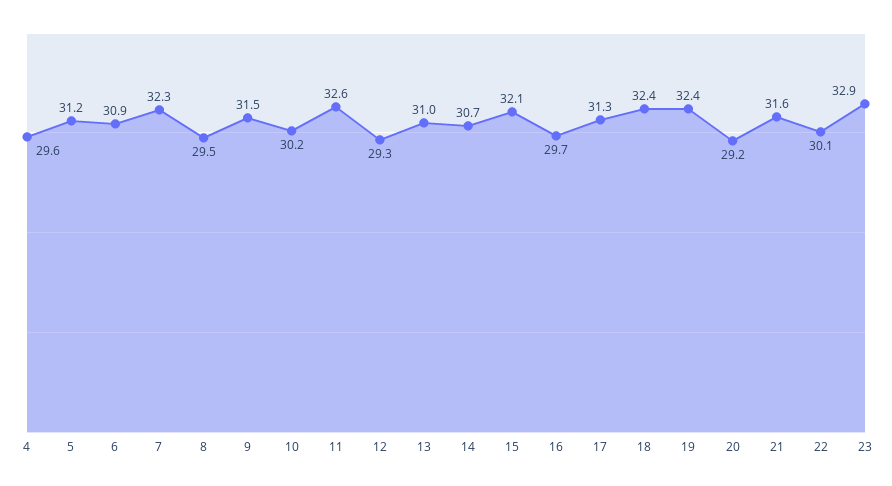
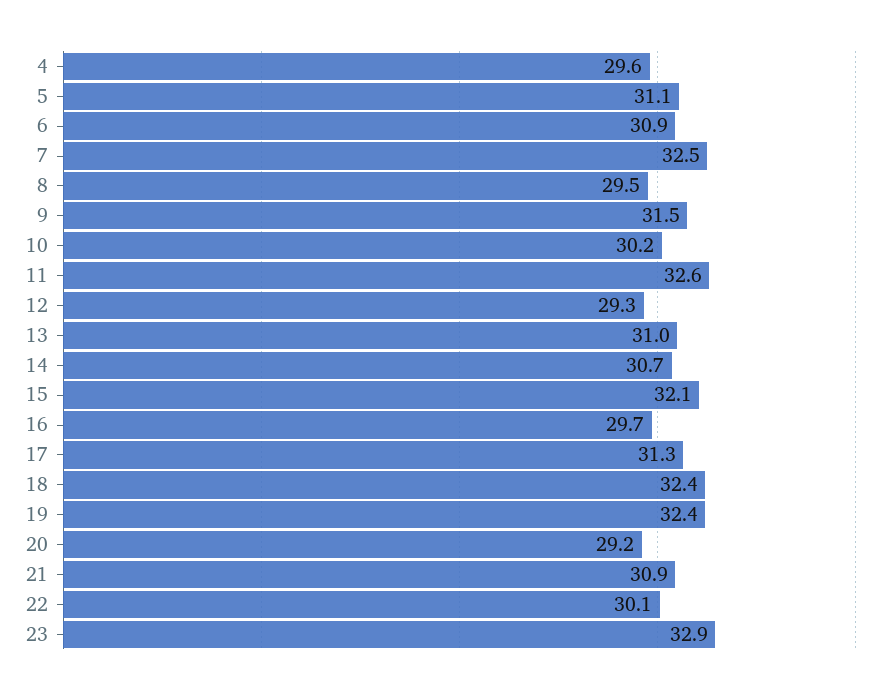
  {
    "4": 29.6,
-   "5": 31.2,
+   "5": 31.1,
    "6": 30.9,
-   "7": 32.3,
+   "7": 32.5,
    "8": 29.5,
    "9": 31.5,
    "10": 30.2,
    "11": 32.6,
    "12": 29.3,
    "13": 31,
    "14": 30.7,
    "15": 32.1,
    "16": 29.7,
    "17": 31.3,
    "18": 32.4,
    "19": 32.4,
    "20": 29.2,
-   "21": 31.6,
+   "21": 30.9,
    "22": 30.1,
    "23": 32.9
  }

